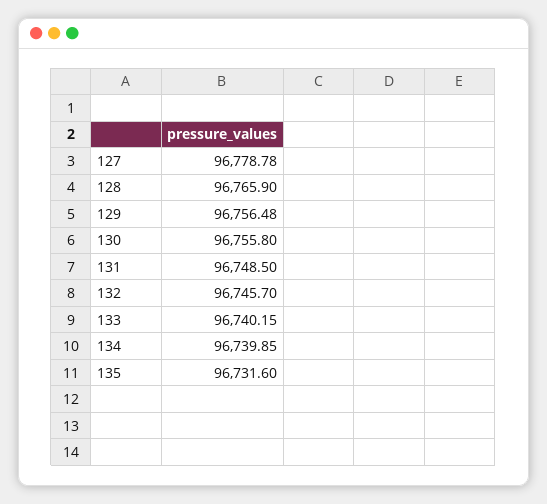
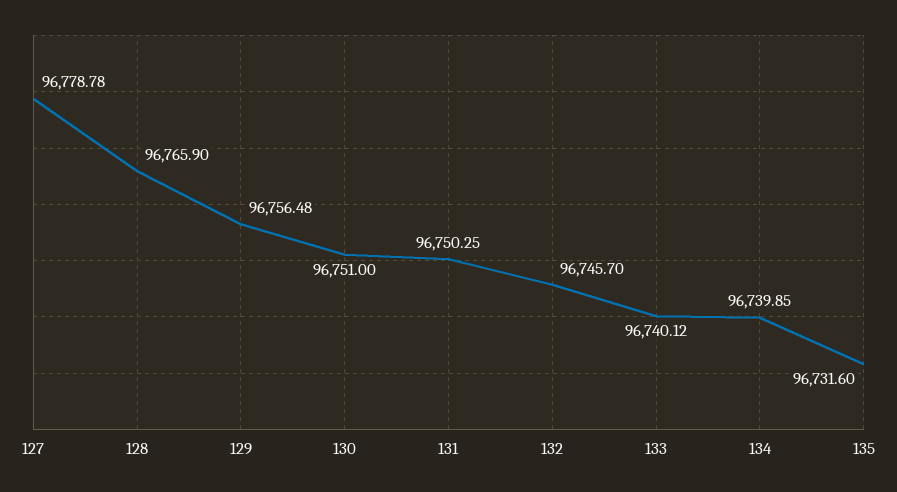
  {
    "127": 96778.78,
    "128": 96765.9,
    "129": 96756.48,
-   "130": 96755.8,
+   "130": 96751,
-   "131": 96748.5,
+   "131": 96750.25,
    "132": 96745.7,
-   "133": 96740.15,
+   "133": 96740.12,
    "134": 96739.85,
    "135": 96731.6
  }

